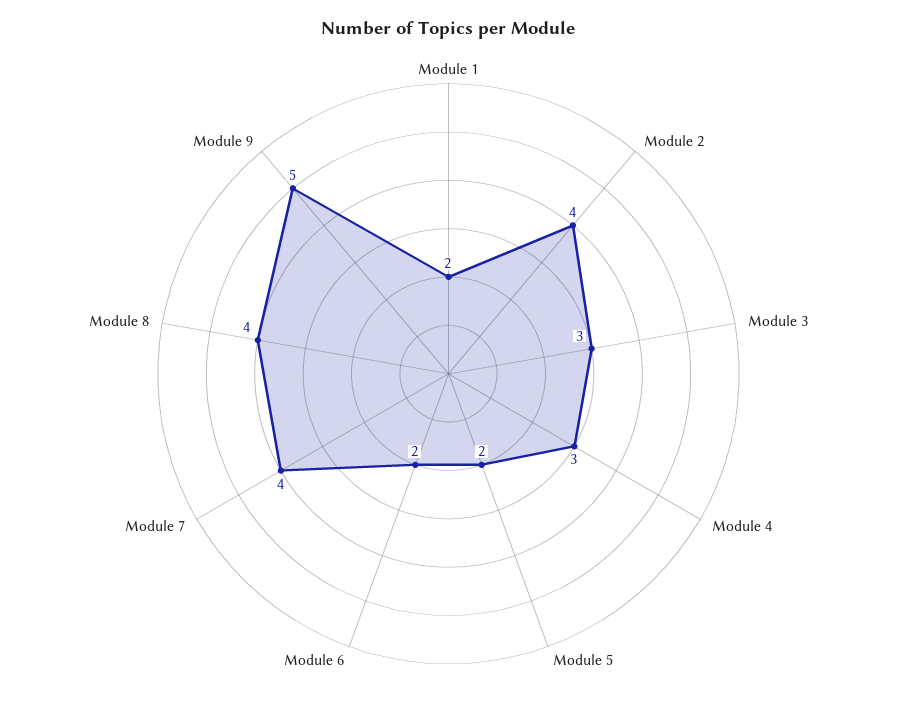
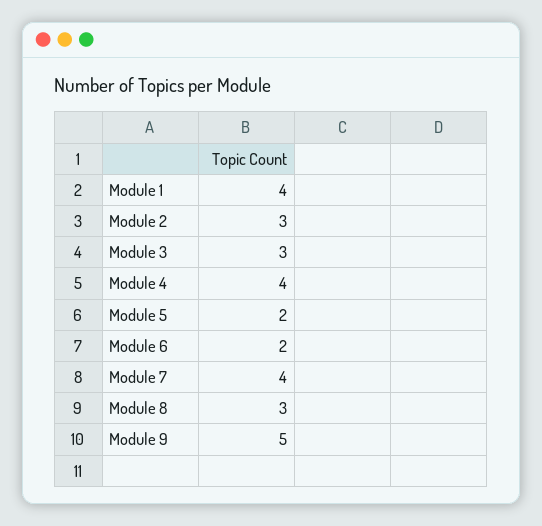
  {
-   "Module 1": 2,
+   "Module 1": 4,
-   "Module 2": 4,
+   "Module 2": 3,
    "Module 3": 3,
-   "Module 4": 3,
+   "Module 4": 4,
    "Module 5": 2,
    "Module 6": 2,
    "Module 7": 4,
-   "Module 8": 4,
+   "Module 8": 3,
    "Module 9": 5
  }

